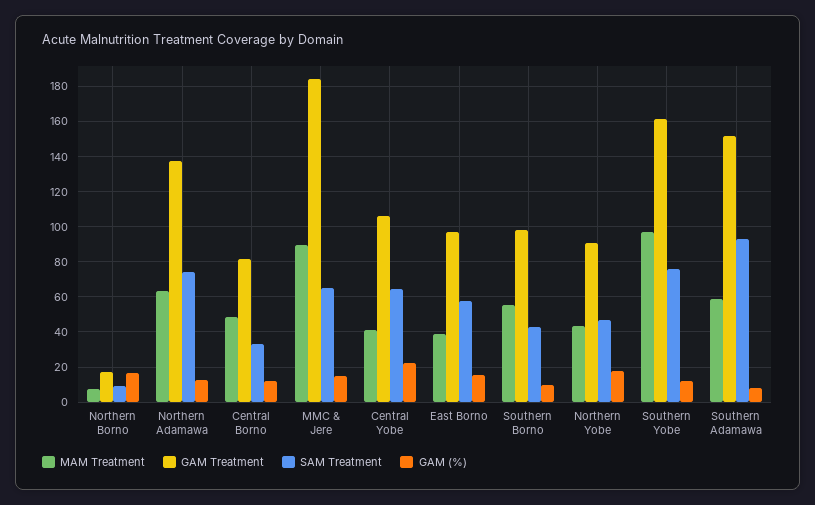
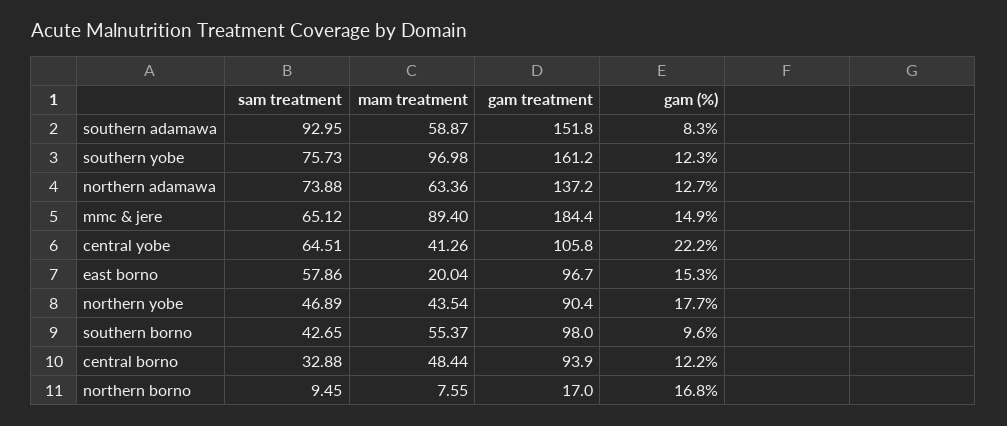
  {
    "MAM Treatment": {
      "Northern Borno": 7.55,
      "Northern Adamawa": 63.36,
      "Central Borno": 48.44,
      "MMC & Jere": 89.4,
      "Central Yobe": 41.26,
-     "East Borno": 40,
+     "East Borno": 20.04,
      "Southern Borno": 55.37,
      "Northern Yobe": 43.54,
      "Southern Yobe": 96.98,
      "Southern Adamawa": 58.87
    },
    "GAM Treatment": {
      "Northern Borno": 17,
      "Northern Adamawa": 137.2,
-     "Central Borno": 80,
+     "Central Borno": 93.9,
      "MMC & Jere": 184.4,
      "Central Yobe": 105.8,
      "East Borno": 96.7,
      "Southern Borno": 98,
      "Northern Yobe": 90.4,
      "Southern Yobe": 161.2,
      "Southern Adamawa": 151.8
    },
    "SAM Treatment": {
      "Northern Borno": 9.45,
      "Northern Adamawa": 73.88,
      "Central Borno": 32.88,
      "MMC & Jere": 65.12,
      "Central Yobe": 64.51,
      "East Borno": 57.86,
      "Southern Borno": 42.65,
      "Northern Yobe": 46.89,
      "Southern Yobe": 75.73,
      "Southern Adamawa": 92.95
    },
    "GAM (%)": {
      "Northern Borno": 16.8,
      "Northern Adamawa": 12.7,
      "Central Borno": 12.2,
      "MMC & Jere": 14.9,
      "Central Yobe": 22.2,
      "East Borno": 15.3,
      "Southern Borno": 9.6,
      "Northern Yobe": 17.7,
      "Southern Yobe": 12.3,
      "Southern Adamawa": 8.3
    }
  }

